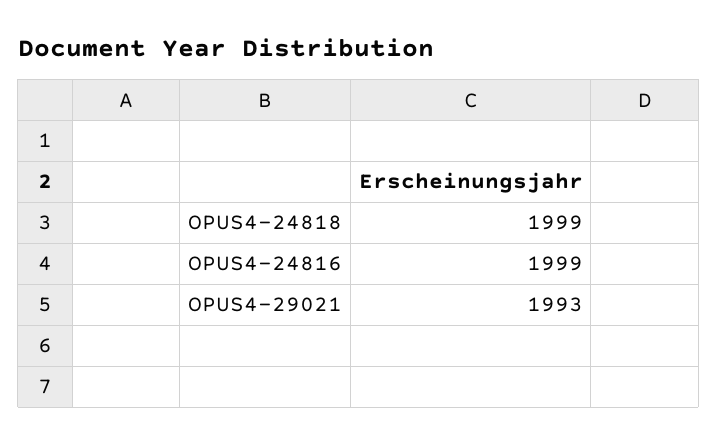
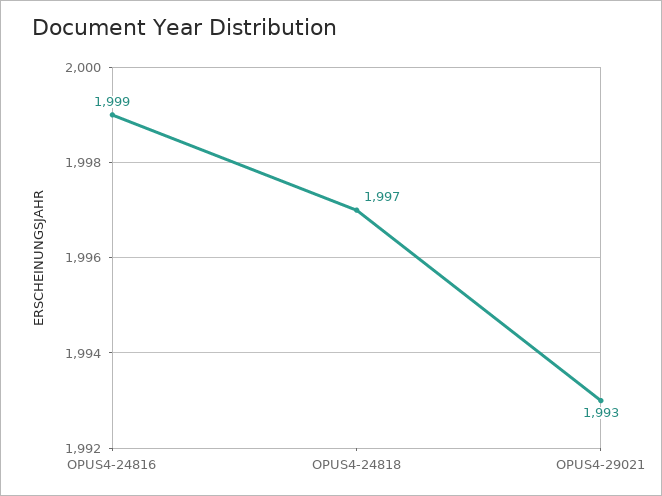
  {
-   "OPUS4-24818": 1999,
+   "OPUS4-24818": 1997,
    "OPUS4-24816": 1999,
    "OPUS4-29021": 1993
  }

